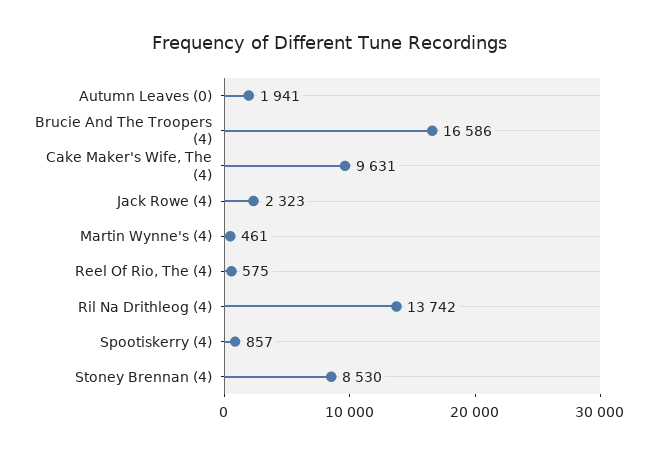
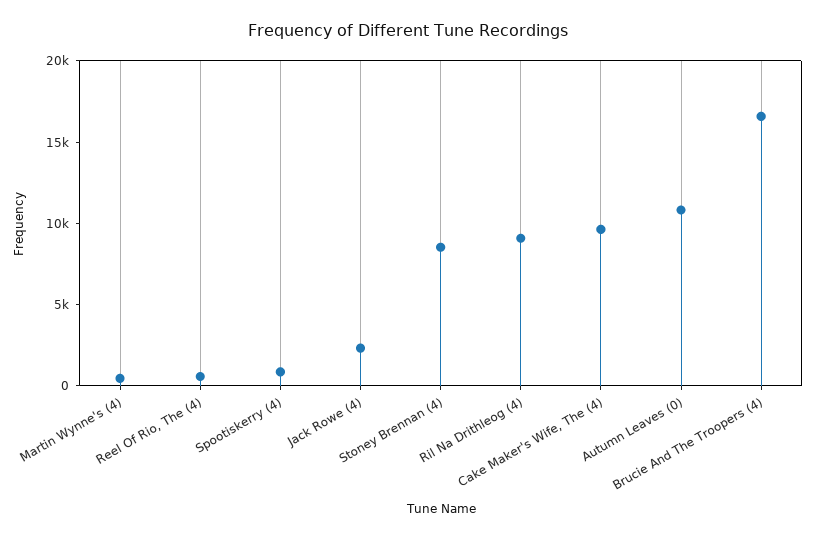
  {
-   "Autumn Leaves (0)": 1941,
+   "Autumn Leaves (0)": 11000,
    "Brucie And The Troopers (4)": 16586,
    "Cake Maker's Wife, The (4)": 9631,
    "Jack Rowe (4)": 2323,
    "Martin Wynne's (4)": 461,
    "Reel Of Rio, The (4)": 575,
-   "Ril Na Drithleog (4)": 13742,
+   "Ril Na Drithleog (4)": 9000,
    "Spootiskerry (4)": 857,
    "Stoney Brennan (4)": 8530
  }

